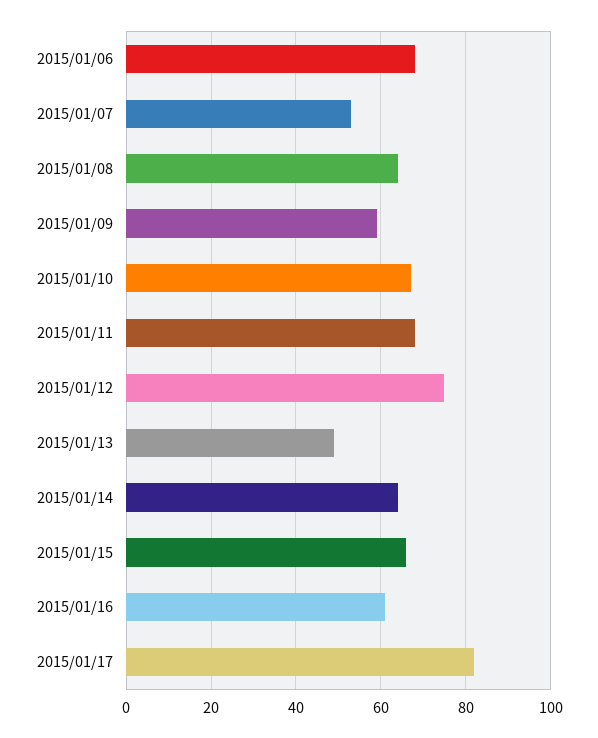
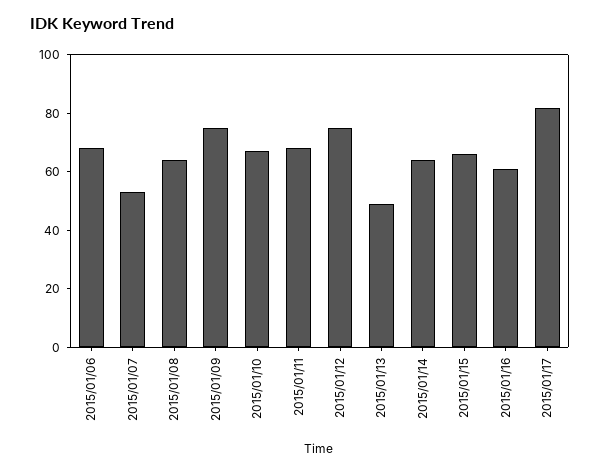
  {
    "2015/01/06": 70,
    "2015/01/07": 55,
    "2015/01/08": 65,
-   "2015/01/09": 60,
+   "2015/01/09": 75,
    "2015/01/10": 65,
    "2015/01/11": 70,
    "2015/01/12": 75,
    "2015/01/13": 50,
    "2015/01/14": 65,
    "2015/01/15": 65,
    "2015/01/16": 60,
    "2015/01/17": 80
  }

